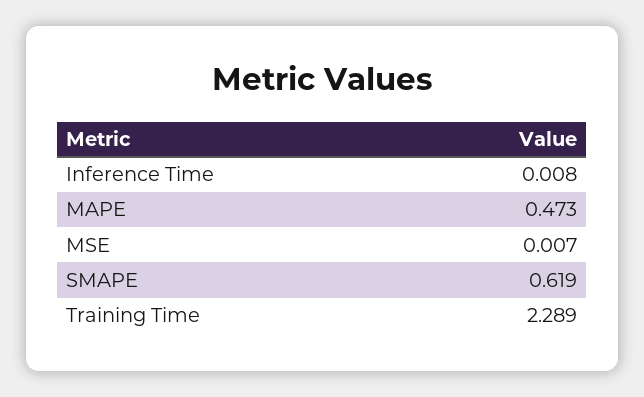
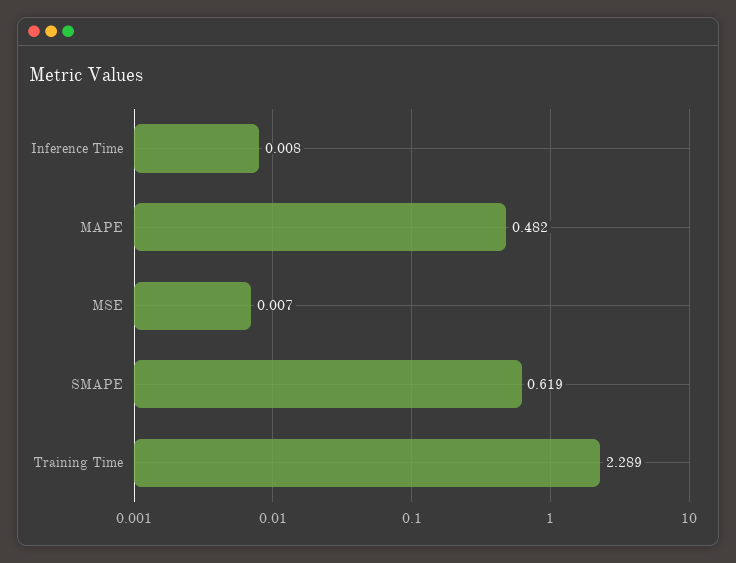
  {
    "Inference Time": 0.008,
-   "MAPE": 0.473,
+   "MAPE": 0.482,
    "MSE": 0.007,
    "SMAPE": 0.619,
    "Training Time": 2.289
  }

